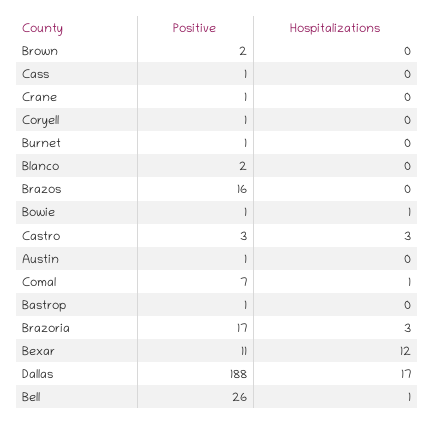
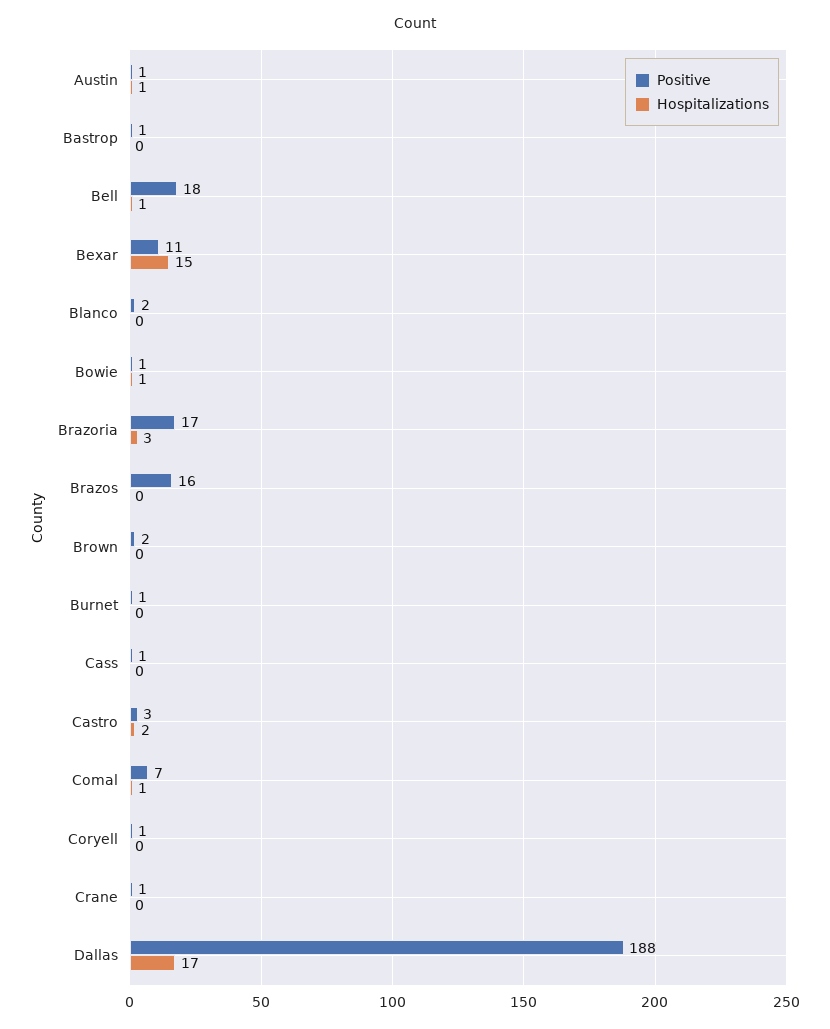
  {
    "Positive": {
      "Brown": 2,
      "Cass": 1,
      "Crane": 1,
      "Coryell": 1,
      "Burnet": 1,
      "Blanco": 2,
      "Brazos": 16,
      "Bowie": 1,
      "Castro": 3,
      "Austin": 1,
      "Comal": 7,
      "Bastrop": 1,
      "Brazoria": 17,
      "Bexar": 11,
      "Dallas": 188,
-     "Bell": 26
+     "Bell": 18
    },
    "Hospitalizations": {
      "Brown": 0,
      "Cass": 0,
      "Crane": 0,
      "Coryell": 0,
      "Burnet": 0,
      "Blanco": 0,
      "Brazos": 0,
      "Bowie": 1,
-     "Castro": 3,
+     "Castro": 2,
-     "Austin": 0,
+     "Austin": 1,
      "Comal": 1,
      "Bastrop": 0,
      "Brazoria": 3,
-     "Bexar": 12,
+     "Bexar": 15,
      "Dallas": 17,
      "Bell": 1
    }
  }

